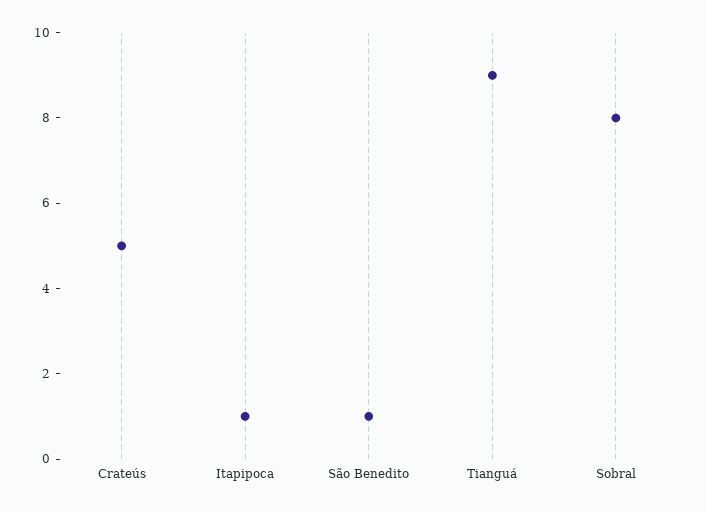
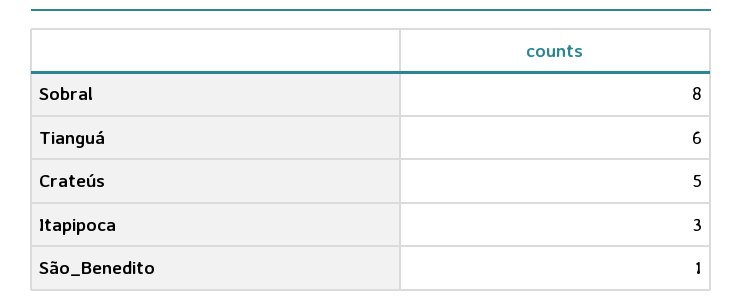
  {
    "Crateús": 5,
-   "Itapipoca": 1,
+   "Itapipoca": 3,
    "São Benedito": 1,
-   "Tianguá": 9,
+   "Tianguá": 6,
    "Sobral": 8
  }

